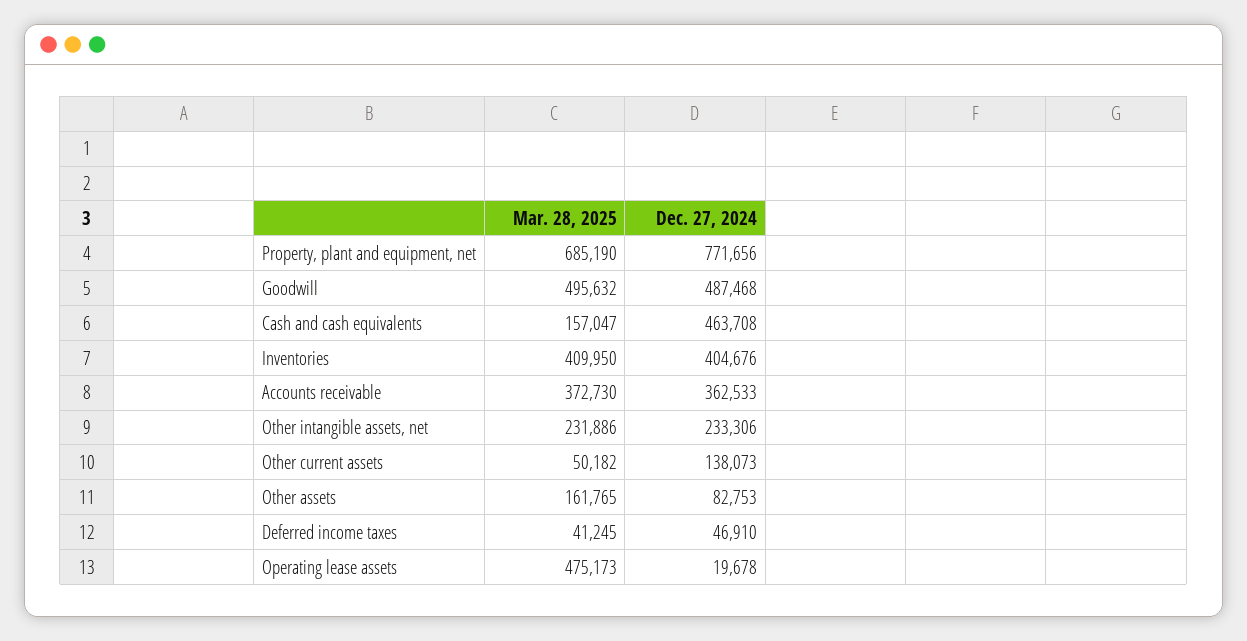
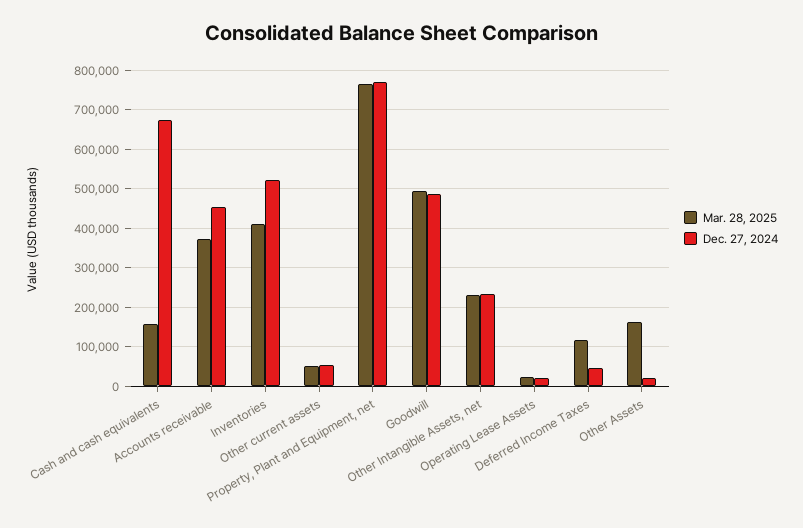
  {
    "Mar. 28, 2025": {
-     "Property, plant and equipment, net": 685190,
+     "Property, plant and equipment, net": 760000,
      "Goodwill": 495632,
      "Cash and cash equivalents": 157047,
      "Inventories": 409950,
      "Accounts receivable": 372730,
      "Other intangible assets, net": 231886,
      "Other current assets": 50182,
      "Other assets": 161765,
-     "Deferred income taxes": 41245,
+     "Deferred income taxes": 120000,
-     "Operating lease assets": 475173
+     "Operating lease assets": 20000
    },
    "Dec. 27, 2024": {
      "Property, plant and equipment, net": 771656,
      "Goodwill": 487468,
-     "Cash and cash equivalents": 463708,
+     "Cash and cash equivalents": 680000,
-     "Inventories": 404676,
+     "Inventories": 520000,
-     "Accounts receivable": 362533,
+     "Accounts receivable": 460000,
      "Other intangible assets, net": 233306,
-     "Other current assets": 138073,
+     "Other current assets": 60000,
-     "Other assets": 82753,
+     "Other assets": 20000,
      "Deferred income taxes": 46910,
      "Operating lease assets": 19678
    }
  }

